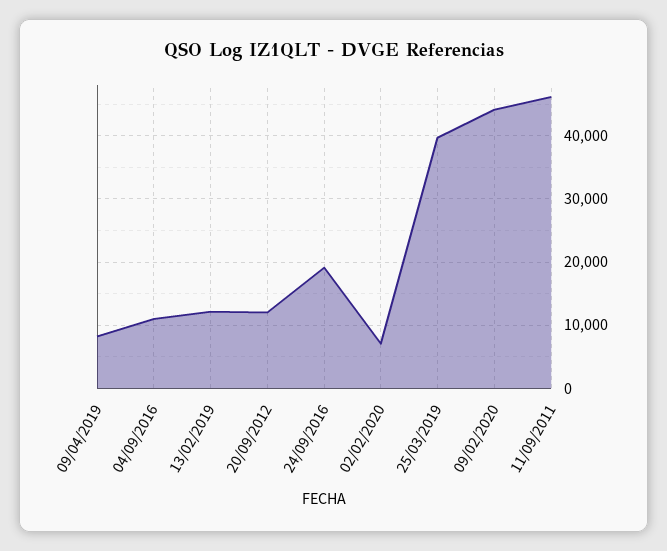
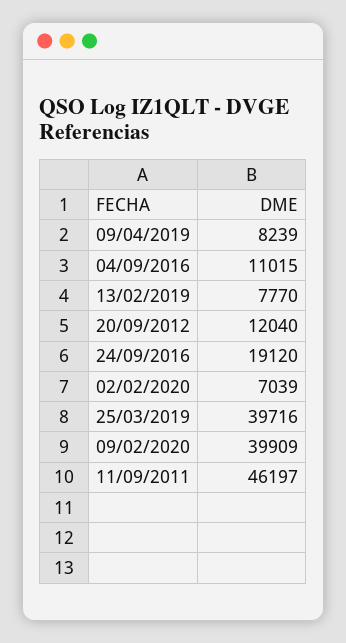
  {
    "09/04/2019": 8239,
    "04/09/2016": 11015,
-   "13/02/2019": 12000,
+   "13/02/2019": 7770,
    "20/09/2012": 12040,
    "24/09/2016": 19120,
    "02/02/2020": 7039,
    "25/03/2019": 39716,
-   "09/02/2020": 44000,
+   "09/02/2020": 39909,
    "11/09/2011": 46197
  }

